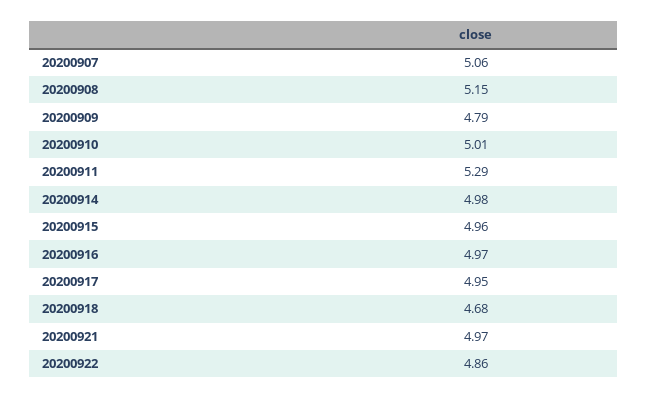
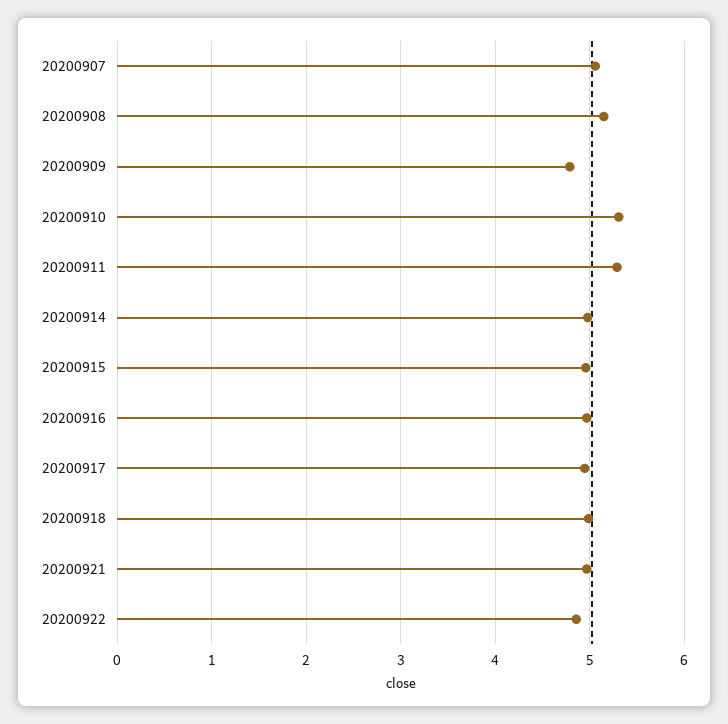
  {
    "20200907": 5.06,
    "20200908": 5.15,
    "20200909": 4.79,
-   "20200910": 5.01,
+   "20200910": 5.3,
    "20200911": 5.29,
    "20200914": 4.98,
    "20200915": 4.96,
    "20200916": 4.97,
    "20200917": 4.95,
-   "20200918": 4.68,
+   "20200918": 5,
    "20200921": 4.97,
    "20200922": 4.86
  }

